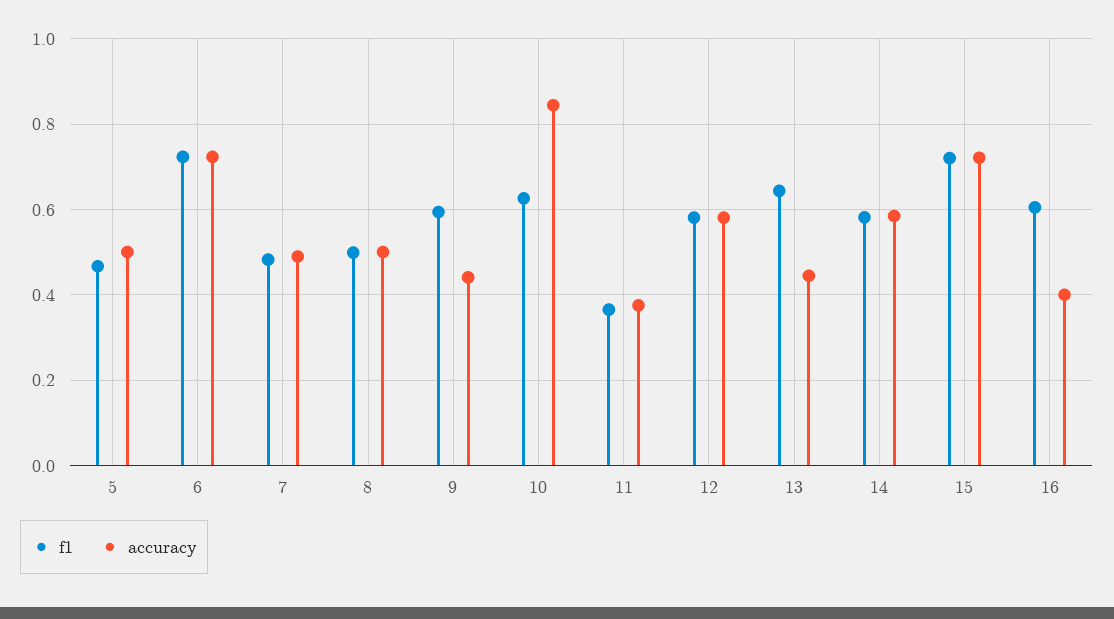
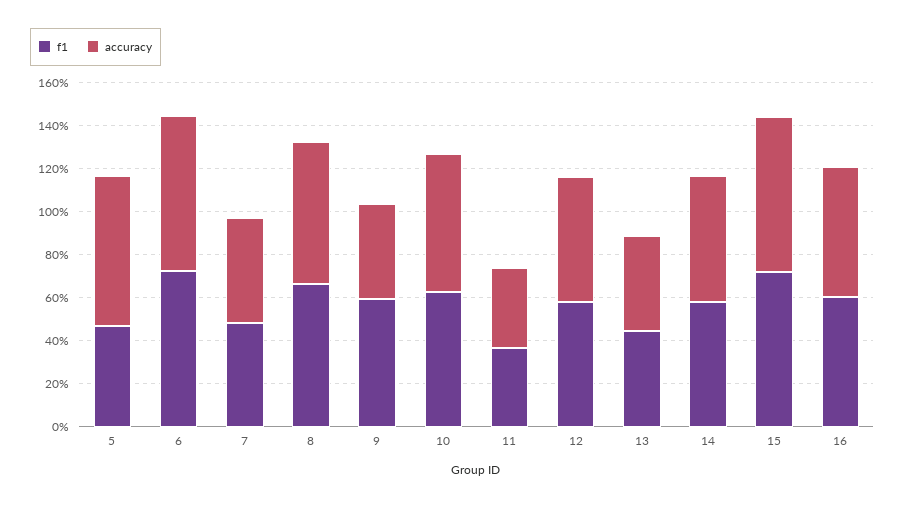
  {
    "f1": {
      "5": 0.46,
      "6": 0.72,
      "7": 0.48,
-     "8": 0.5,
+     "8": 0.65,
      "9": 0.6,
      "10": 0.62,
      "11": 0.36,
      "12": 0.58,
-     "13": 0.64,
+     "13": 0.45,
      "14": 0.58,
      "15": 0.72,
      "16": 0.6
    },
    "accuracy": {
-     "5": 0.5,
+     "5": 0.7,
      "6": 0.72,
      "7": 0.48,
-     "8": 0.5,
+     "8": 0.65,
      "9": 0.44,
-     "10": 0.84,
+     "10": 0.65,
      "11": 0.38,
      "12": 0.58,
      "13": 0.44,
      "14": 0.58,
      "15": 0.72,
-     "16": 0.4
+     "16": 0.6
    }
  }

